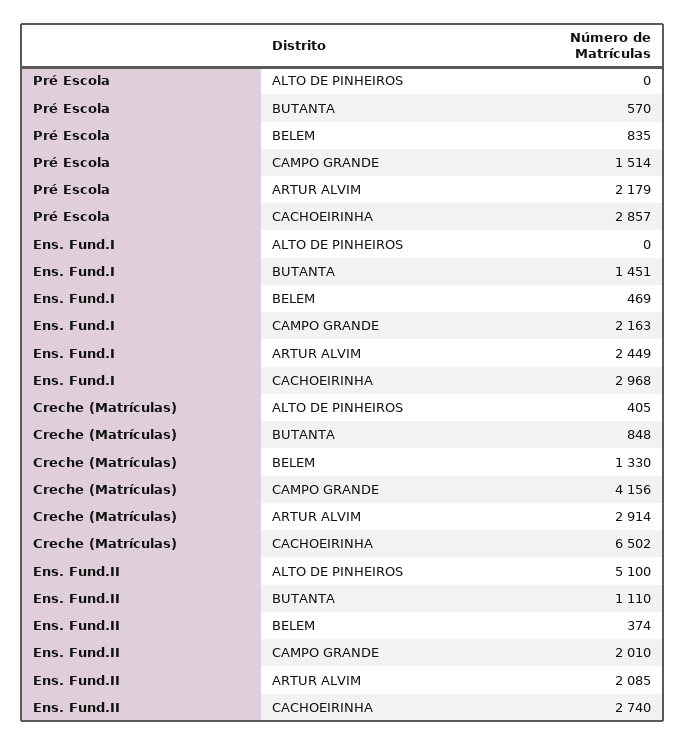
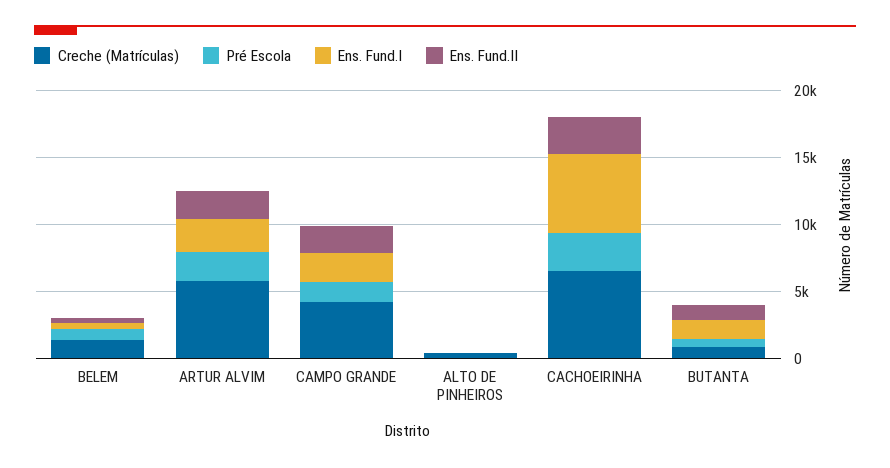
  {
    "Pré Escola": {
      "ALTO DE PINHEIROS": 0,
      "BUTANTA": 570,
      "BELEM": 835,
      "CAMPO GRANDE": 1514,
      "ARTUR ALVIM": 2179,
      "CACHOEIRINHA": 2857
    },
    "Ens. Fund.I": {
      "ALTO DE PINHEIROS": 0,
      "BUTANTA": 1451,
      "BELEM": 469,
      "CAMPO GRANDE": 2163,
      "ARTUR ALVIM": 2449,
-     "CACHOEIRINHA": 2968
+     "CACHOEIRINHA": 6000
    },
    "Creche (Matrículas)": {
      "ALTO DE PINHEIROS": 405,
      "BUTANTA": 848,
      "BELEM": 1330,
      "CAMPO GRANDE": 4156,
-     "ARTUR ALVIM": 2914,
+     "ARTUR ALVIM": 6000,
      "CACHOEIRINHA": 6502
    },
    "Ens. Fund.II": {
-     "ALTO DE PINHEIROS": 5100,
+     "ALTO DE PINHEIROS": 0,
      "BUTANTA": 1110,
      "BELEM": 374,
      "CAMPO GRANDE": 2010,
      "ARTUR ALVIM": 2085,
      "CACHOEIRINHA": 2740
    }
  }

